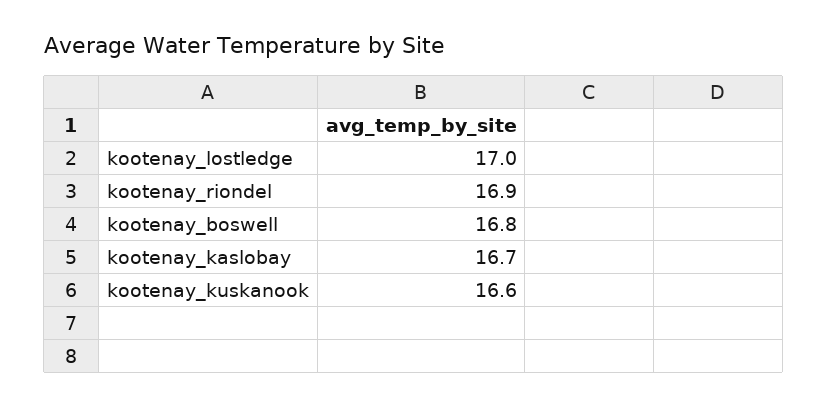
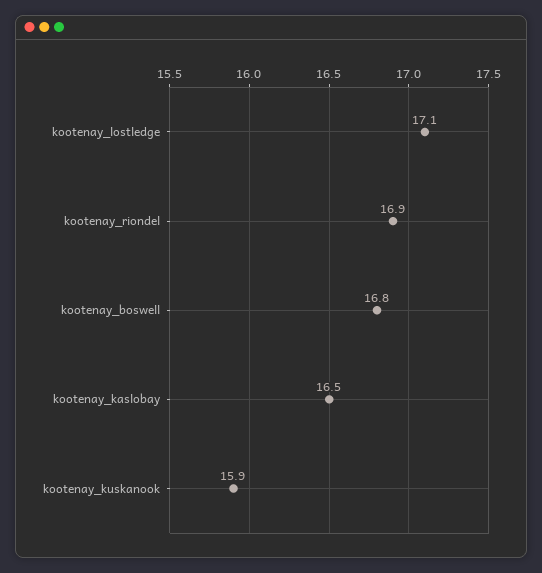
  {
-   "kootenay_lostledge": 17,
+   "kootenay_lostledge": 17.1,
    "kootenay_riondel": 16.9,
    "kootenay_boswell": 16.8,
-   "kootenay_kaslobay": 16.7,
+   "kootenay_kaslobay": 16.5,
-   "kootenay_kuskanook": 16.6
+   "kootenay_kuskanook": 15.9
  }

